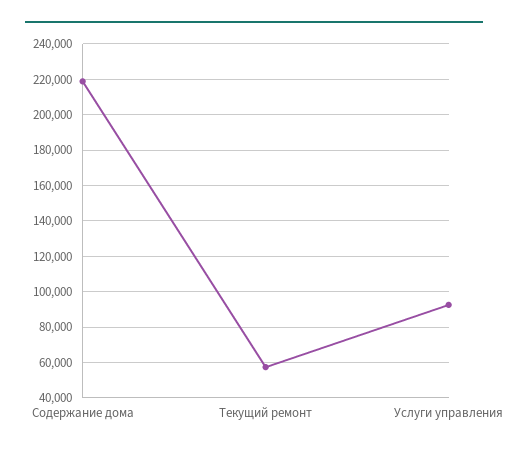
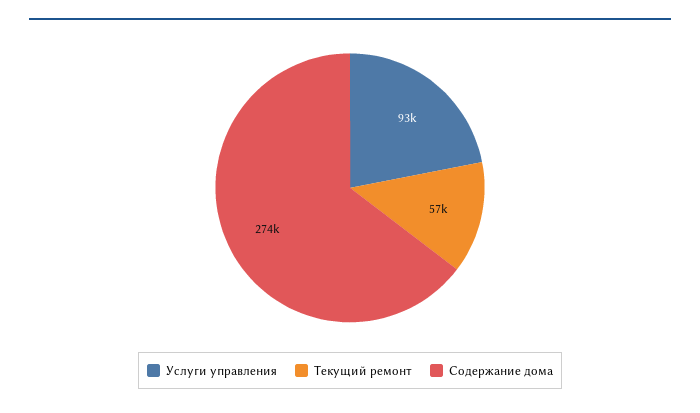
  {
-   "Содержание дома": 220000,
+   "Содержание дома": 274000,
    "Текущий ремонт": 57000,
    "Услуги управления": 93000
  }

